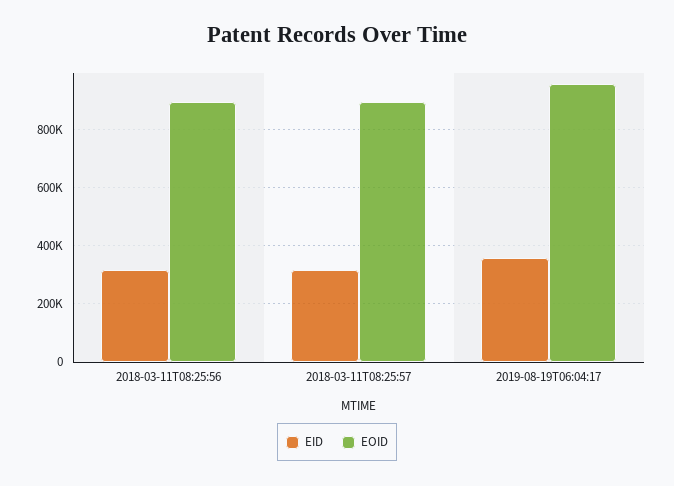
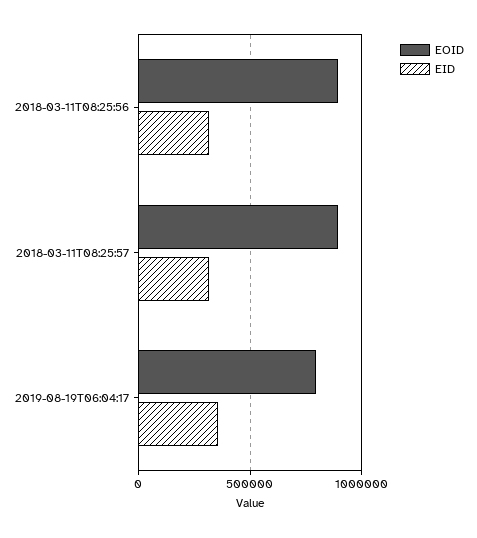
  {
    "EID": {
      "2018-03-11T08:25:56": 325000,
      "2018-03-11T08:25:57": 325000,
      "2019-08-19T06:04:17": 350000
    },
    "EOID": {
      "2018-03-11T08:25:56": 900000,
      "2018-03-11T08:25:57": 900000,
-     "2019-08-19T06:04:17": 950000
+     "2019-08-19T06:04:17": 800000
    }
  }

